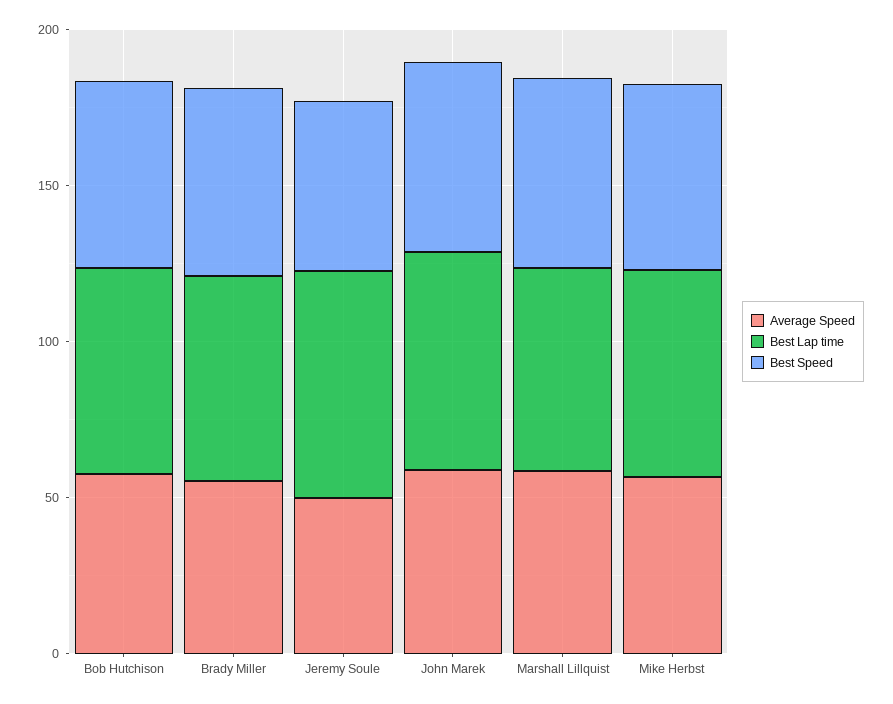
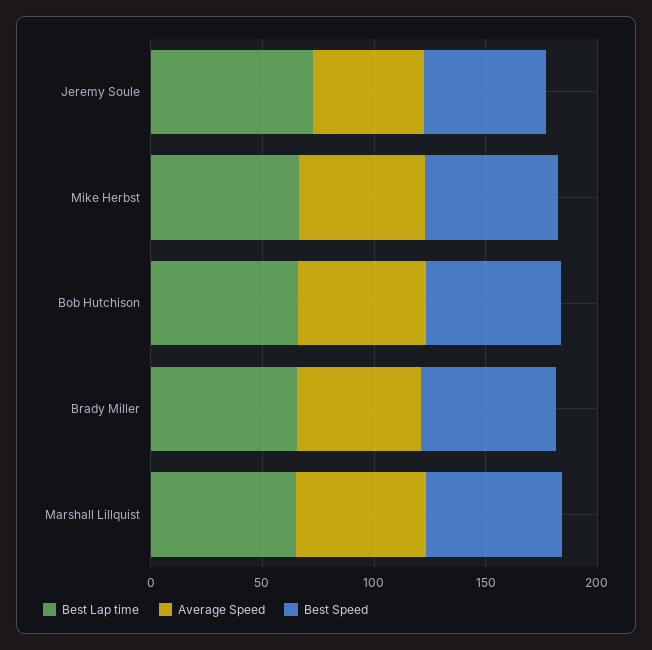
  {
    "Average Speed": {
      "Bob Hutchison": 60,
      "Brady Miller": 60,
      "Jeremy Soule": 50,
-     "John Marek": 60,
      "Marshall Lillquist": 60,
      "Mike Herbst": 60
    },
    "Best Lap time": {
      "Bob Hutchison": 70,
      "Brady Miller": 70,
      "Jeremy Soule": 70,
-     "John Marek": 70,
      "Marshall Lillquist": 60,
      "Mike Herbst": 70
    },
    "Best Speed": {
      "Bob Hutchison": 60,
      "Brady Miller": 60,
      "Jeremy Soule": 50,
-     "John Marek": 60,
      "Marshall Lillquist": 60,
      "Mike Herbst": 60
    }
  }

